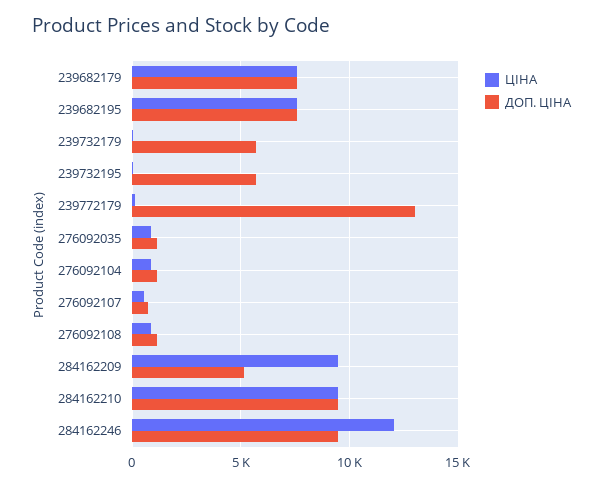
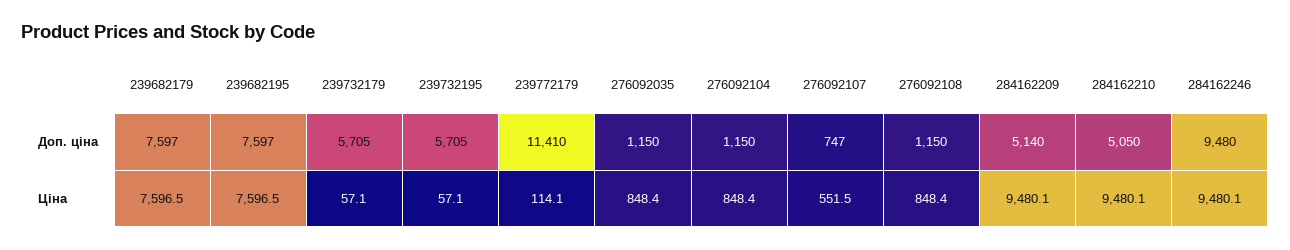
  {
    "ЦІНА": {
      "239682179": 7596.5,
      "239682195": 7596.5,
      "239732179": 57.1,
      "239732195": 57.1,
      "239772179": 114.1,
      "276092035": 848.4,
      "276092104": 848.4,
      "276092107": 551.5,
      "276092108": 848.4,
      "284162209": 9480.1,
      "284162210": 9480.1,
-     "284162246": 12000
+     "284162246": 9480.1
    },
    "ДОП. ЦІНА": {
      "239682179": 7597,
      "239682195": 7597,
      "239732179": 5705,
      "239732195": 5705,
-     "239772179": 13000,
+     "239772179": 11410,
      "276092035": 1150,
      "276092104": 1150,
      "276092107": 747,
      "276092108": 1150,
      "284162209": 5140,
-     "284162210": 9500,
+     "284162210": 5050,
      "284162246": 9480
    }
  }

